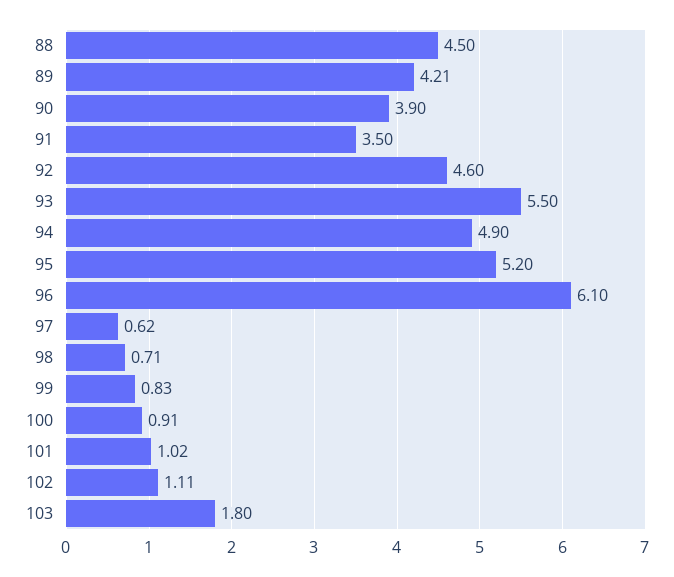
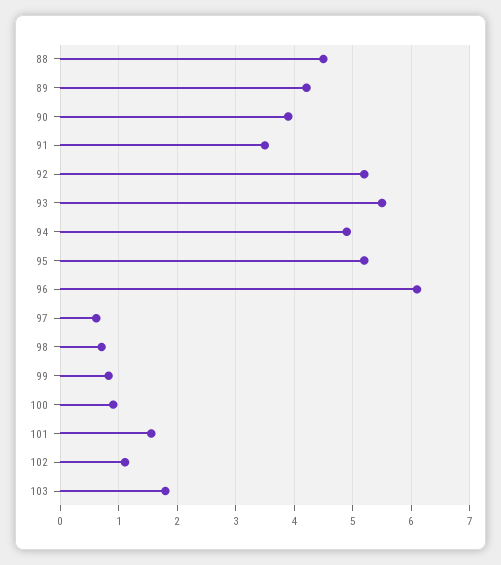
  {
    "88": 4.5,
    "89": 4.21,
    "90": 3.9,
    "91": 3.5,
-   "92": 4.6,
+   "92": 5.2,
    "93": 5.5,
    "94": 4.9,
    "95": 5.2,
    "96": 6.1,
    "97": 0.62,
    "98": 0.71,
    "99": 0.83,
    "100": 0.91,
-   "101": 1.02,
+   "101": 1.6,
    "102": 1.11,
    "103": 1.8
  }

